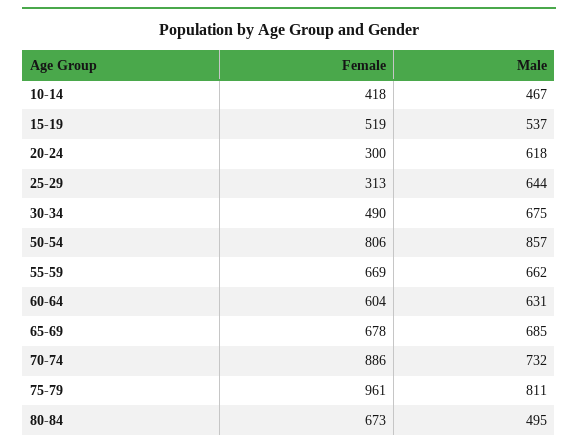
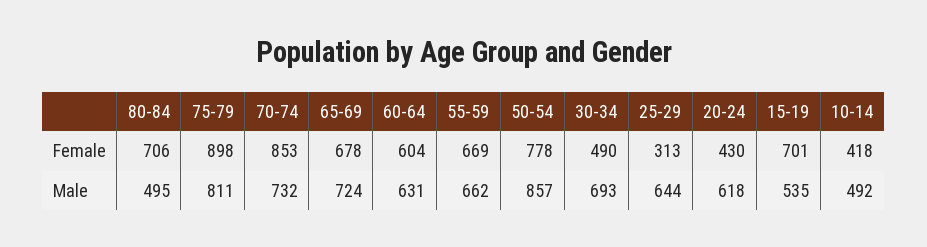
  {
    "Female": {
      "10-14": 418,
-     "15-19": 519,
+     "15-19": 701,
-     "20-24": 300,
+     "20-24": 430,
      "25-29": 313,
      "30-34": 490,
-     "50-54": 806,
+     "50-54": 778,
      "55-59": 669,
      "60-64": 604,
      "65-69": 678,
-     "70-74": 886,
+     "70-74": 853,
-     "75-79": 961,
+     "75-79": 898,
-     "80-84": 673
+     "80-84": 706
    },
    "Male": {
-     "10-14": 467,
+     "10-14": 492,
-     "15-19": 537,
+     "15-19": 535,
      "20-24": 618,
      "25-29": 644,
-     "30-34": 675,
+     "30-34": 693,
      "50-54": 857,
      "55-59": 662,
      "60-64": 631,
-     "65-69": 685,
+     "65-69": 724,
      "70-74": 732,
      "75-79": 811,
      "80-84": 495
    }
  }

